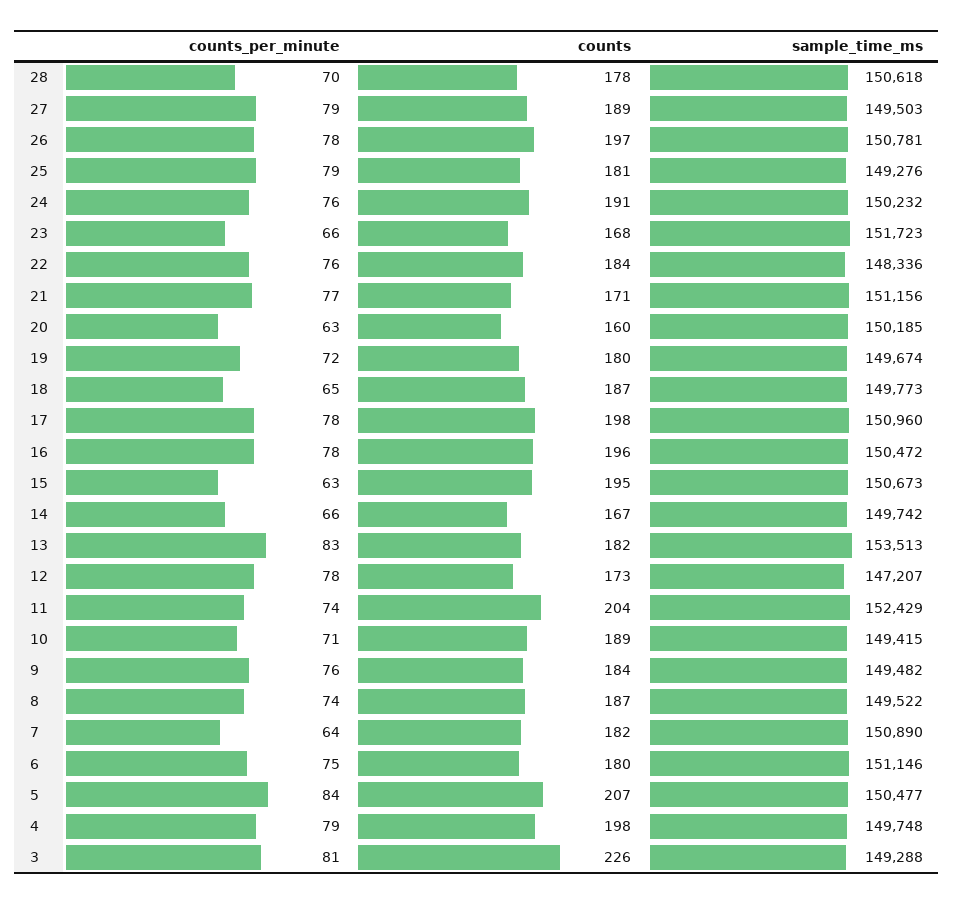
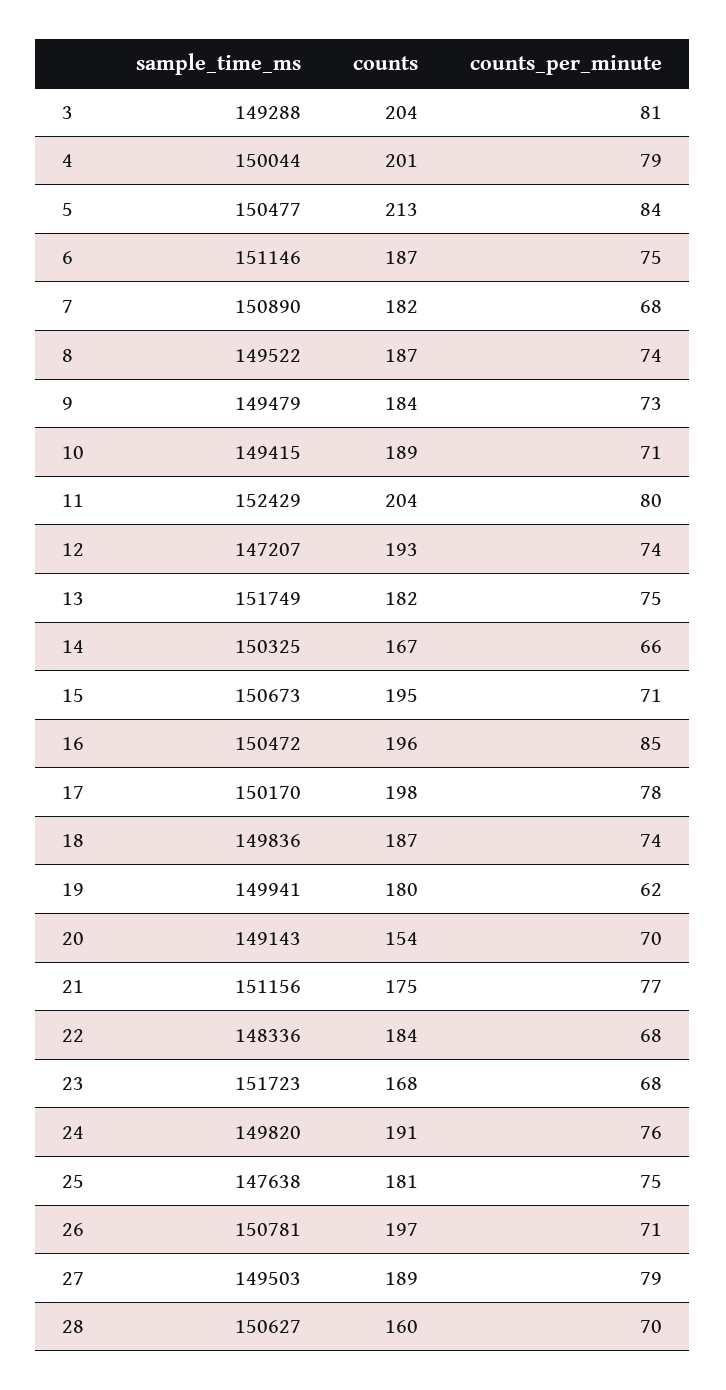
  {
    "counts_per_minute": {
      "28": 70,
      "27": 79,
-     "26": 78,
+     "26": 71,
-     "25": 79,
+     "25": 75,
      "24": 76,
-     "23": 66,
+     "23": 68,
-     "22": 76,
+     "22": 68,
      "21": 77,
-     "20": 63,
+     "20": 70,
-     "19": 72,
+     "19": 62,
-     "18": 65,
+     "18": 74,
      "17": 78,
-     "16": 78,
+     "16": 85,
-     "15": 63,
+     "15": 71,
      "14": 66,
-     "13": 83,
+     "13": 75,
-     "12": 78,
+     "12": 74,
-     "11": 74,
+     "11": 80,
      "10": 71,
-     "9": 76,
+     "9": 73,
      "8": 74,
-     "7": 64,
+     "7": 68,
      "6": 75,
      "5": 84,
      "4": 79,
      "3": 81
    },
    "counts": {
-     "28": 178,
+     "28": 160,
      "27": 189,
      "26": 197,
      "25": 181,
      "24": 191,
      "23": 168,
      "22": 184,
-     "21": 171,
+     "21": 175,
-     "20": 160,
+     "20": 154,
      "19": 180,
      "18": 187,
      "17": 198,
      "16": 196,
      "15": 195,
      "14": 167,
      "13": 182,
-     "12": 173,
+     "12": 193,
      "11": 204,
      "10": 189,
      "9": 184,
      "8": 187,
      "7": 182,
-     "6": 180,
+     "6": 187,
-     "5": 207,
+     "5": 213,
-     "4": 198,
+     "4": 201,
-     "3": 226
+     "3": 204
    },
    "sample_time_ms": {
-     "28": 150618,
+     "28": 150627,
      "27": 149503,
      "26": 150781,
-     "25": 149276,
+     "25": 147638,
-     "24": 150232,
+     "24": 149820,
      "23": 151723,
      "22": 148336,
      "21": 151156,
-     "20": 150185,
+     "20": 149143,
-     "19": 149674,
+     "19": 149941,
-     "18": 149773,
+     "18": 149836,
-     "17": 150960,
+     "17": 150170,
      "16": 150472,
      "15": 150673,
-     "14": 149742,
+     "14": 150325,
-     "13": 153513,
+     "13": 151749,
      "12": 147207,
      "11": 152429,
      "10": 149415,
-     "9": 149482,
+     "9": 149479,
      "8": 149522,
      "7": 150890,
      "6": 151146,
      "5": 150477,
-     "4": 149748,
+     "4": 150044,
      "3": 149288
    }
  }

